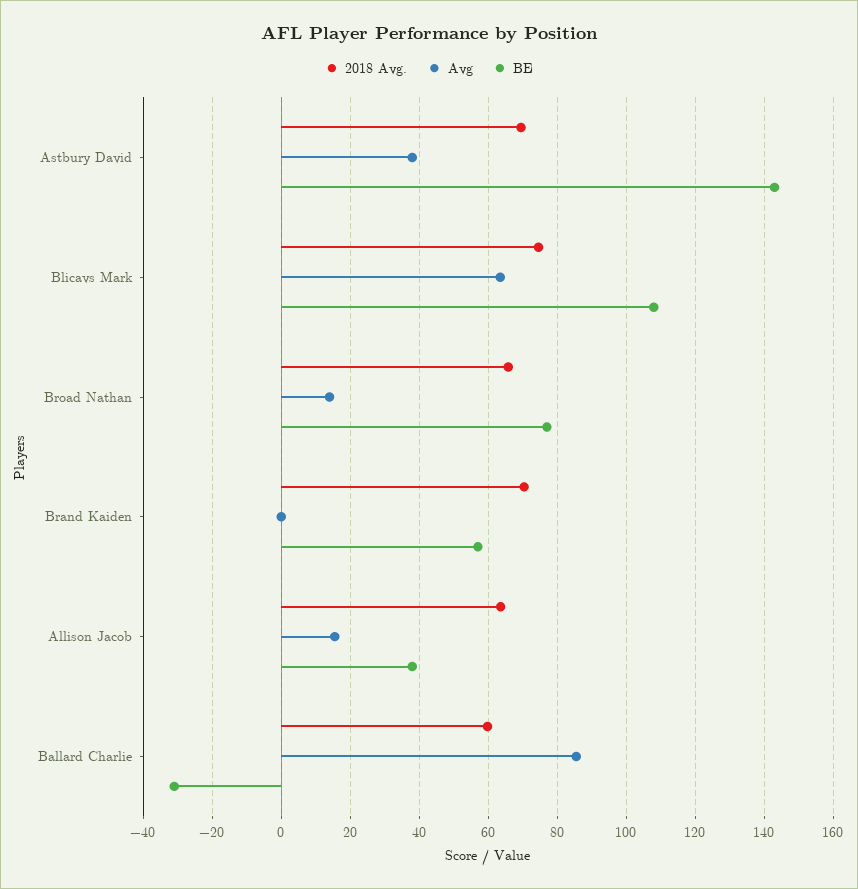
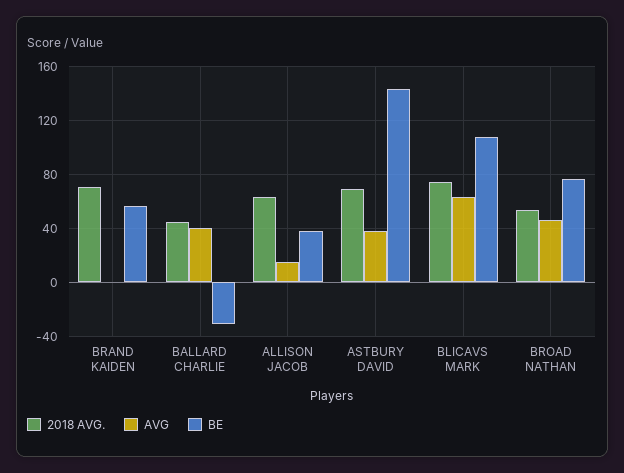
  {
    "2018 Avg.": {
      "Astbury David": 70,
      "Blicavs Mark": 74,
-     "Broad Nathan": 66,
+     "Broad Nathan": 55,
      "Brand Kaiden": 70,
      "Allison Jacob": 64,
-     "Ballard Charlie": 60
+     "Ballard Charlie": 45
    },
    "Avg": {
      "Astbury David": 38,
      "Blicavs Mark": 64,
-     "Broad Nathan": 14,
+     "Broad Nathan": 45,
      "Brand Kaiden": 0,
      "Allison Jacob": 16,
-     "Ballard Charlie": 86
+     "Ballard Charlie": 40
    },
    "BE": {
      "Astbury David": 144,
      "Blicavs Mark": 108,
      "Broad Nathan": 78,
      "Brand Kaiden": 58,
      "Allison Jacob": 38,
      "Ballard Charlie": -32
    }
  }

